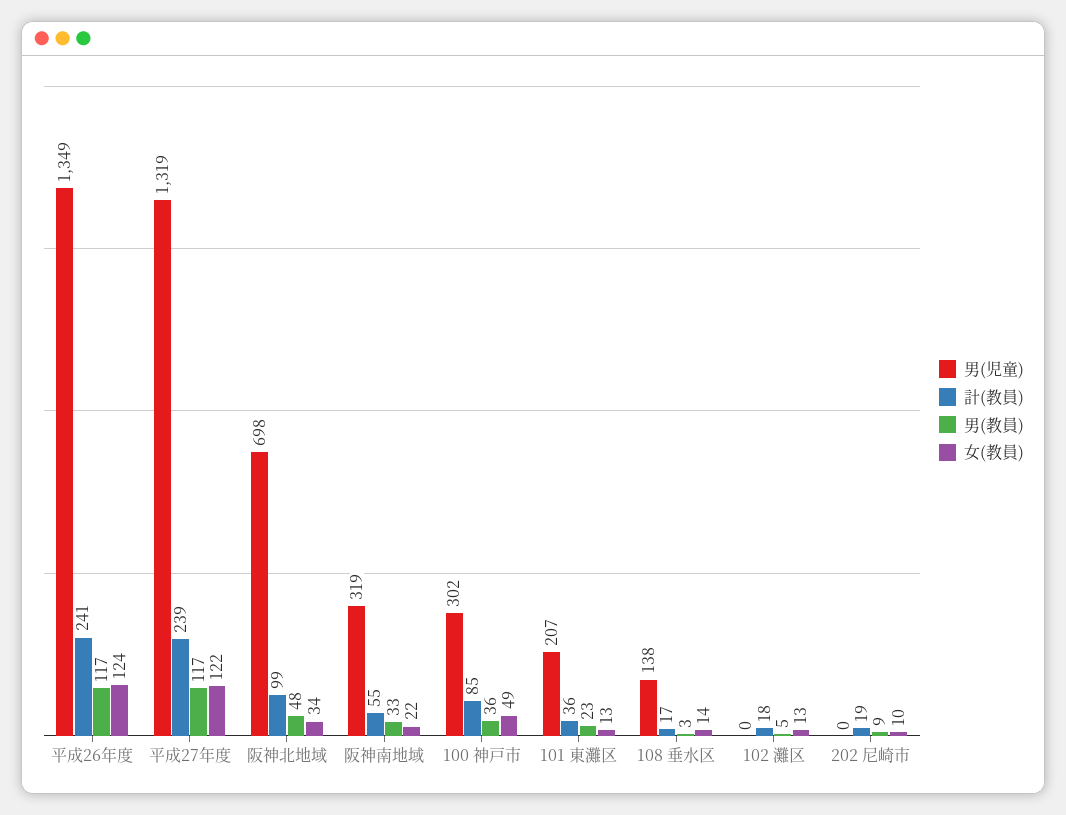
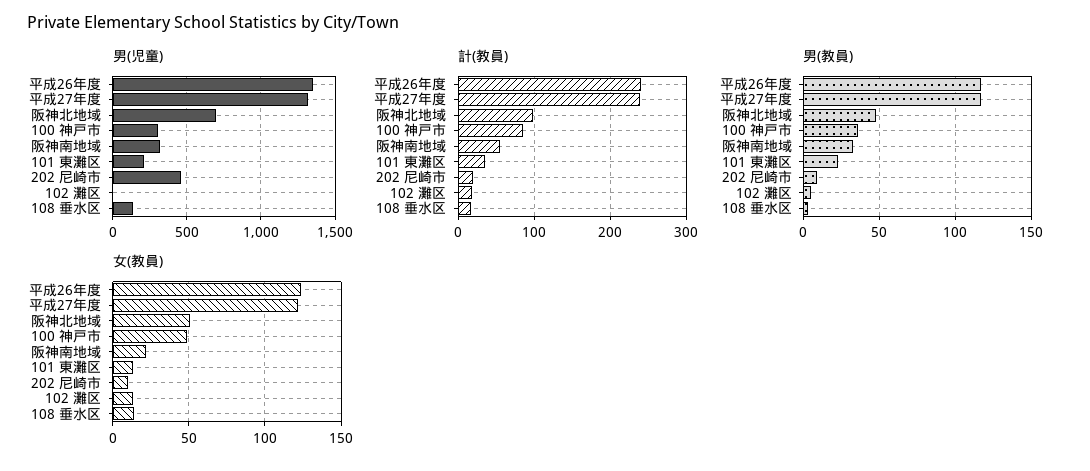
  {
    "男(児童)": {
      "平成26年度": 1349,
      "平成27年度": 1319,
      "阪神北地域": 698,
      "阪神南地域": 319,
      "100 神戸市": 302,
      "101 東灘区": 207,
      "108 垂水区": 138,
      "102 灘区": 0,
-     "202 尼崎市": 0
+     "202 尼崎市": 450
    },
    "計(教員)": {
      "平成26年度": 241,
      "平成27年度": 239,
      "阪神北地域": 99,
      "阪神南地域": 55,
      "100 神戸市": 85,
      "101 東灘区": 36,
      "108 垂水区": 17,
      "102 灘区": 18,
      "202 尼崎市": 19
    },
    "男(教員)": {
      "平成26年度": 117,
      "平成27年度": 117,
      "阪神北地域": 48,
      "阪神南地域": 33,
      "100 神戸市": 36,
      "101 東灘区": 23,
      "108 垂水区": 3,
      "102 灘区": 5,
      "202 尼崎市": 9
    },
    "女(教員)": {
      "平成26年度": 124,
      "平成27年度": 122,
-     "阪神北地域": 34,
+     "阪神北地域": 50,
      "阪神南地域": 22,
      "100 神戸市": 49,
      "101 東灘区": 13,
      "108 垂水区": 14,
      "102 灘区": 13,
      "202 尼崎市": 10
    }
  }

